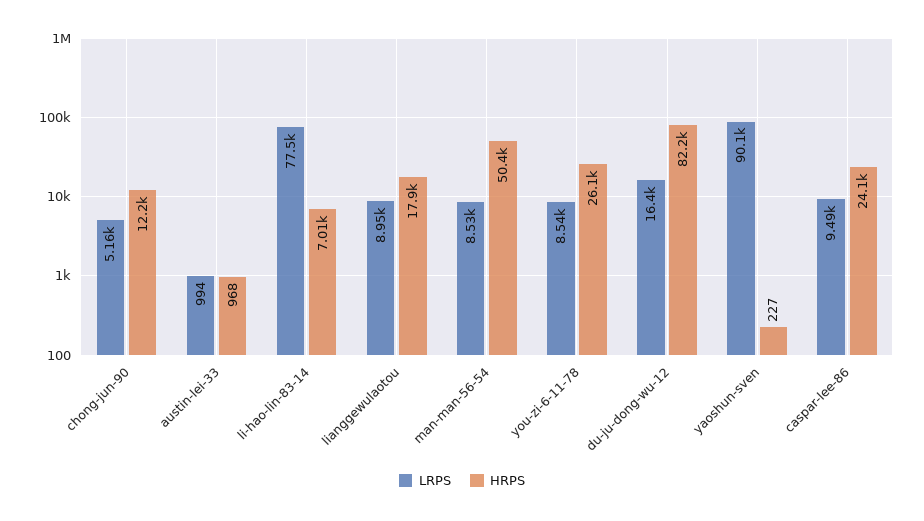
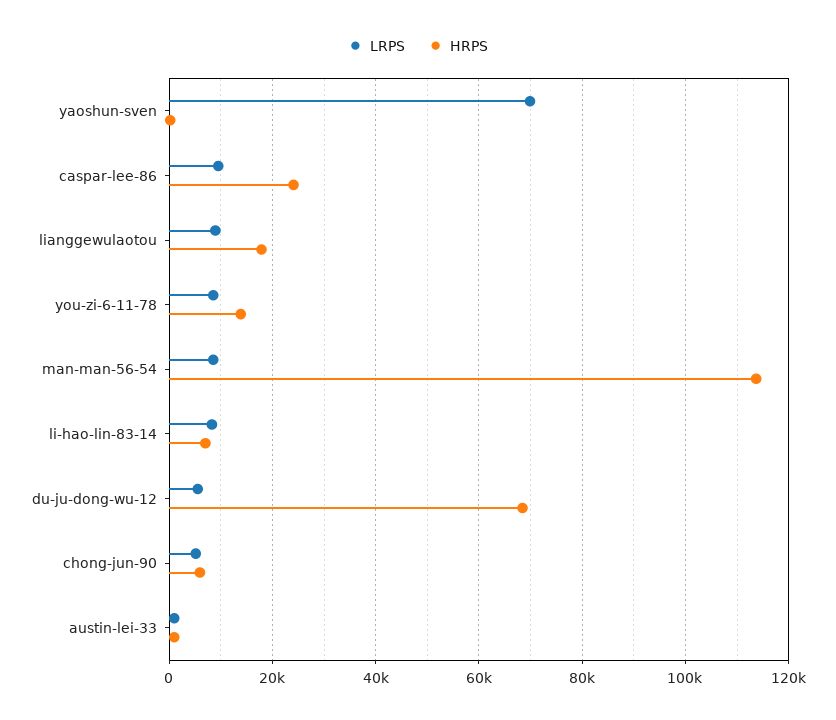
  {
    "LRPS": {
      "chong-jun-90": 5160,
      "austin-lei-33": 994,
-     "li-hao-lin-83-14": 77500,
+     "li-hao-lin-83-14": 8000,
      "lianggewulaotou": 8950,
      "man-man-56-54": 8530,
      "you-zi-6-11-78": 8540,
-     "du-ju-dong-wu-12": 16400,
+     "du-ju-dong-wu-12": 6000,
-     "yaoshun-sven": 90100,
+     "yaoshun-sven": 70000,
      "caspar-lee-86": 9490
    },
    "HRPS": {
-     "chong-jun-90": 12200,
+     "chong-jun-90": 6000,
      "austin-lei-33": 968,
      "li-hao-lin-83-14": 7010,
      "lianggewulaotou": 17900,
-     "man-man-56-54": 50400,
+     "man-man-56-54": 114000,
-     "you-zi-6-11-78": 26100,
+     "you-zi-6-11-78": 14000,
-     "du-ju-dong-wu-12": 82200,
+     "du-ju-dong-wu-12": 68000,
      "yaoshun-sven": 227,
      "caspar-lee-86": 24100
    }
  }

